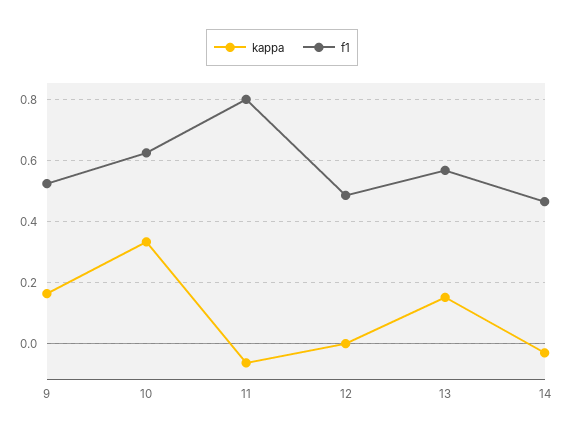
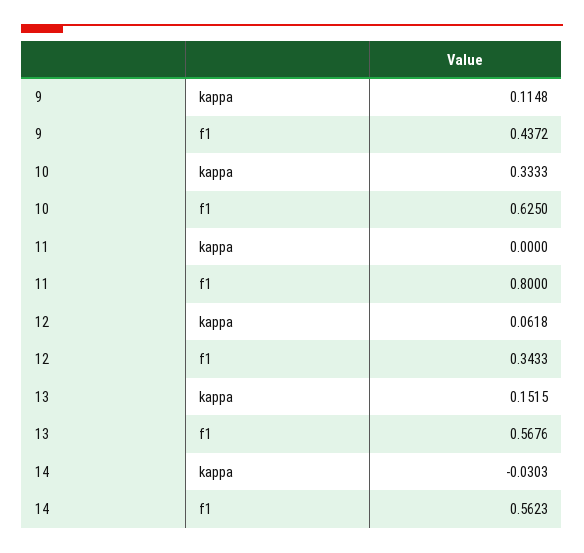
  {
    "kappa": {
-     "9": 0.16,
+     "9": 0.1148,
      "10": 0.3333,
-     "11": -0.06,
+     "11": 0,
-     "12": 0,
+     "12": 0.0618,
      "13": 0.1515,
      "14": -0.0303
    },
    "f1": {
-     "9": 0.52,
+     "9": 0.4372,
      "10": 0.625,
      "11": 0.8,
-     "12": 0.48,
+     "12": 0.3433,
      "13": 0.5676,
-     "14": 0.46
+     "14": 0.5623
    }
  }

